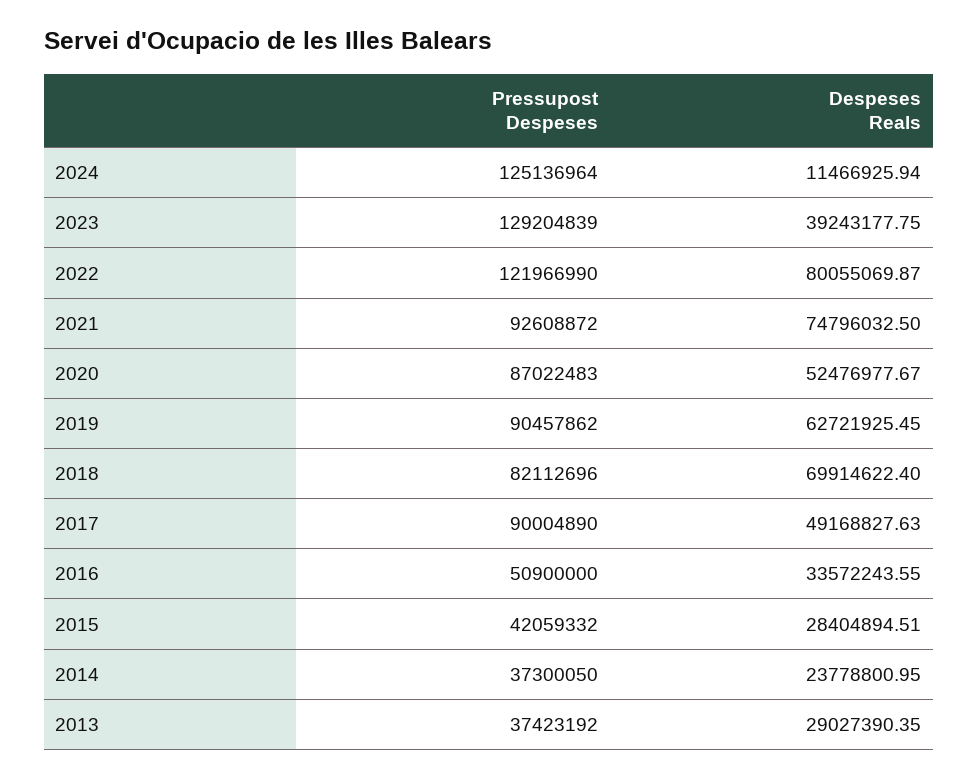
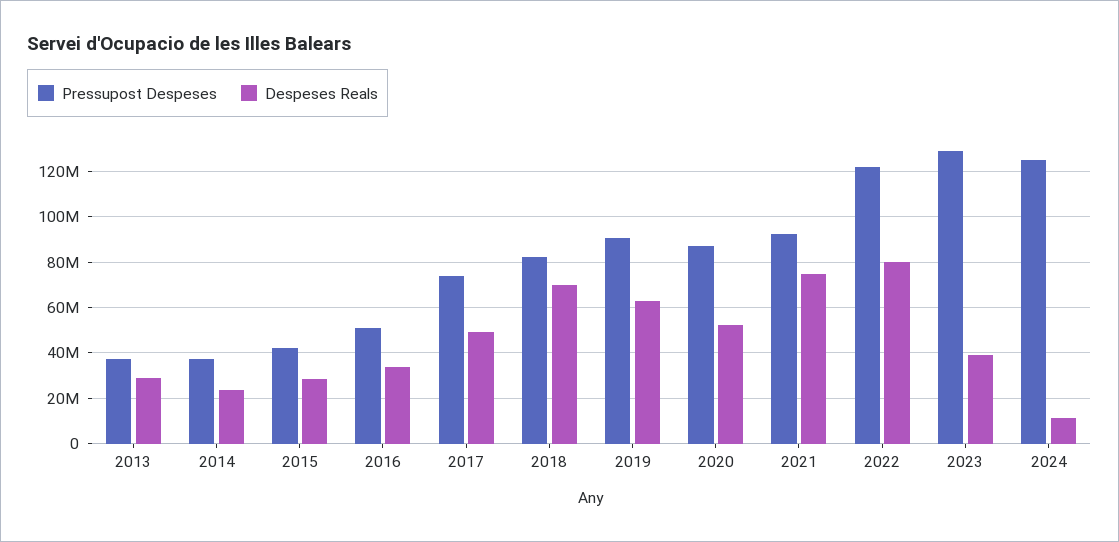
  {
    "Pressupost Despeses": {
      "2024": 125136964,
      "2023": 129204839,
      "2022": 121966990,
      "2021": 92608872,
      "2020": 87022483,
      "2019": 90457862,
      "2018": 82112696,
-     "2017": 90004890,
+     "2017": 75000000,
      "2016": 50900000,
      "2015": 42059332,
      "2014": 37300050,
      "2013": 37423192
    },
    "Despeses Reals": {
      "2024": 11466925.94,
      "2023": 39243177.75,
      "2022": 80055069.87,
      "2021": 74796032.5,
      "2020": 52476977.67,
      "2019": 62721925.45,
      "2018": 69914622.4,
      "2017": 49168827.63,
      "2016": 33572243.55,
      "2015": 28404894.51,
      "2014": 23778800.95,
      "2013": 29027390.35
    }
  }

